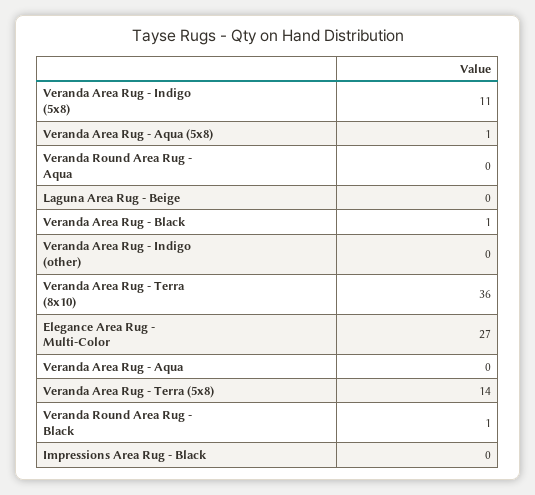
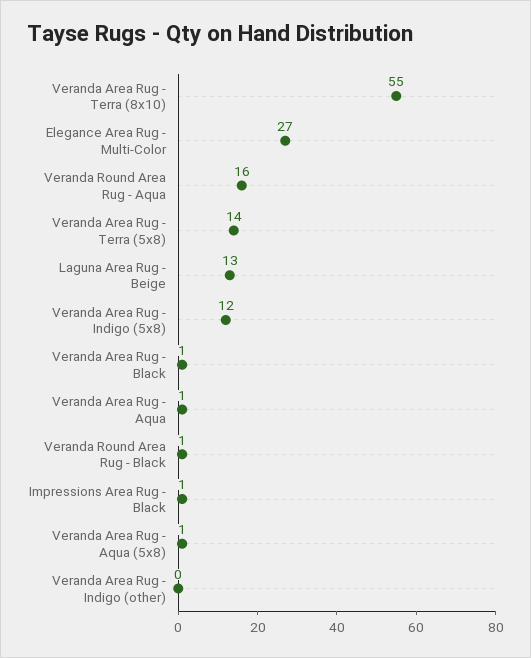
  {
-   "Veranda Area Rug - Indigo (5x8)": 11,
+   "Veranda Area Rug - Indigo (5x8)": 12,
    "Veranda Area Rug - Aqua (5x8)": 1,
-   "Veranda Round Area Rug - Aqua": 0,
+   "Veranda Round Area Rug - Aqua": 16,
-   "Laguna Area Rug - Beige": 0,
+   "Laguna Area Rug - Beige": 13,
    "Veranda Area Rug - Black": 1,
    "Veranda Area Rug - Indigo (other)": 0,
-   "Veranda Area Rug - Terra (8x10)": 36,
+   "Veranda Area Rug - Terra (8x10)": 55,
    "Elegance Area Rug - Multi-Color": 27,
-   "Veranda Area Rug - Aqua": 0,
+   "Veranda Area Rug - Aqua": 1,
    "Veranda Area Rug - Terra (5x8)": 14,
    "Veranda Round Area Rug - Black": 1,
-   "Impressions Area Rug - Black": 0
+   "Impressions Area Rug - Black": 1
  }

